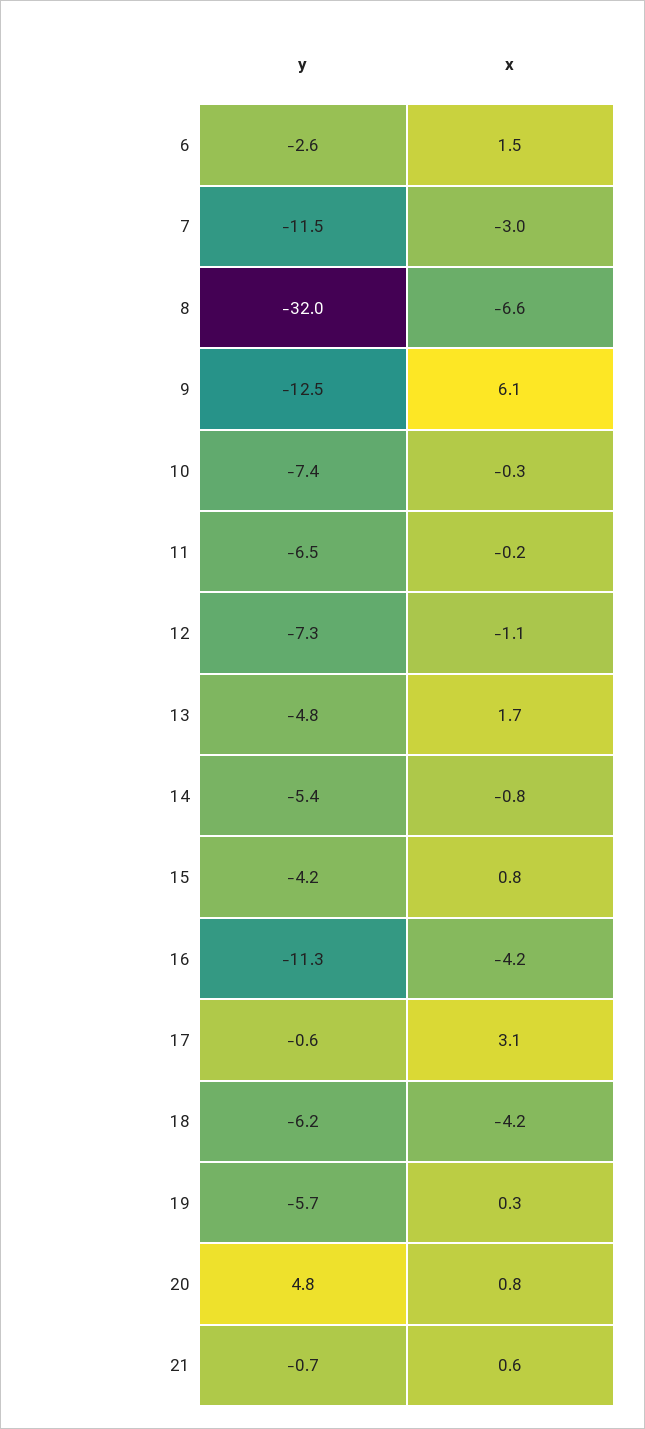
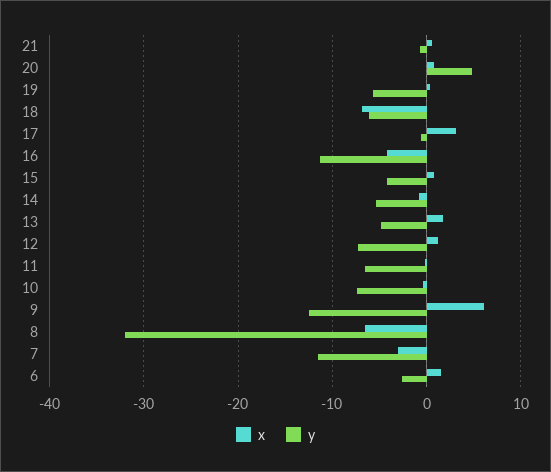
  {
    "y": {
      "6": -2.6,
      "7": -11.5,
      "8": -32,
      "9": -12.5,
      "10": -7.4,
      "11": -6.5,
      "12": -7.3,
      "13": -4.8,
      "14": -5.4,
      "15": -4.2,
      "16": -11.3,
      "17": -0.6,
      "18": -6.2,
      "19": -5.7,
      "20": 4.8,
      "21": -0.7
    },
    "x": {
      "6": 1.5,
      "7": -3,
      "8": -6.6,
      "9": 6.1,
      "10": -0.3,
      "11": -0.2,
-     "12": -1.1,
+     "12": 1,
      "13": 1.7,
      "14": -0.8,
      "15": 0.8,
      "16": -4.2,
      "17": 3.1,
-     "18": -4.2,
+     "18": -7,
      "19": 0.3,
      "20": 0.8,
      "21": 0.6
    }
  }

